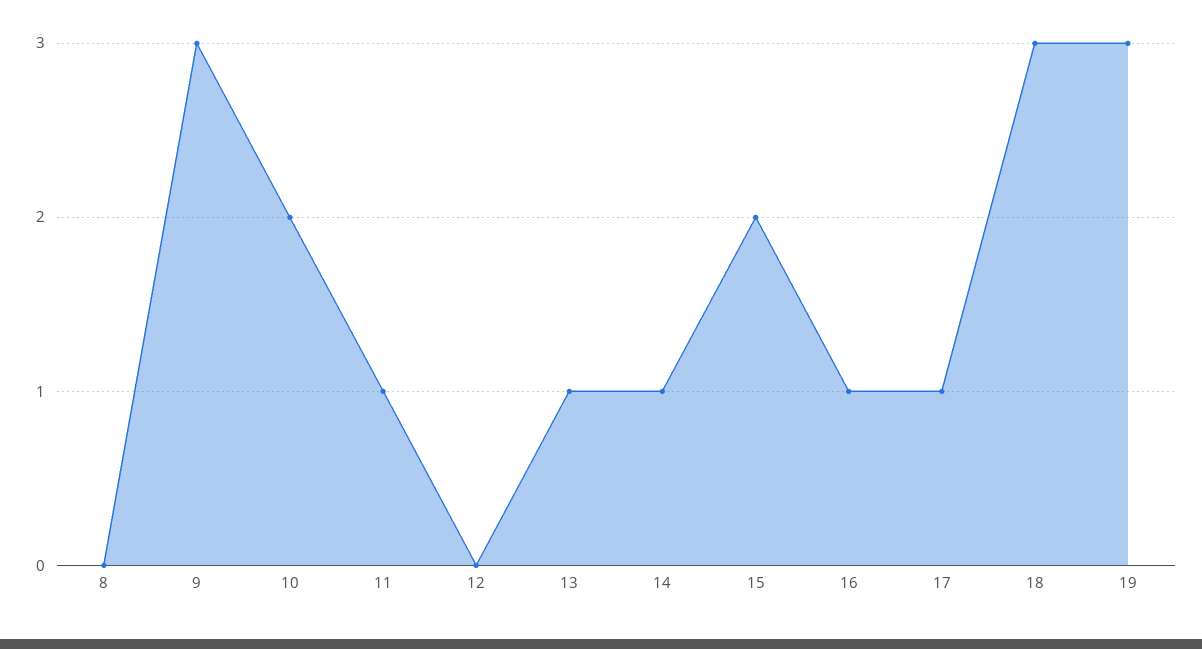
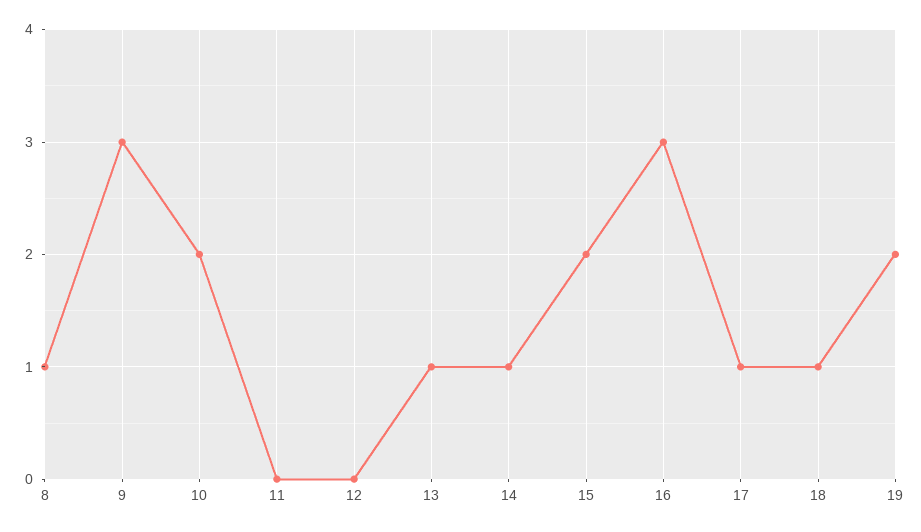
  {
-   "8": 0,
+   "8": 1,
    "9": 3,
    "10": 2,
-   "11": 1,
+   "11": 0,
    "12": 0,
    "13": 1,
    "14": 1,
    "15": 2,
-   "16": 1,
+   "16": 3,
    "17": 1,
-   "18": 3,
+   "18": 1,
-   "19": 3
+   "19": 2
  }

